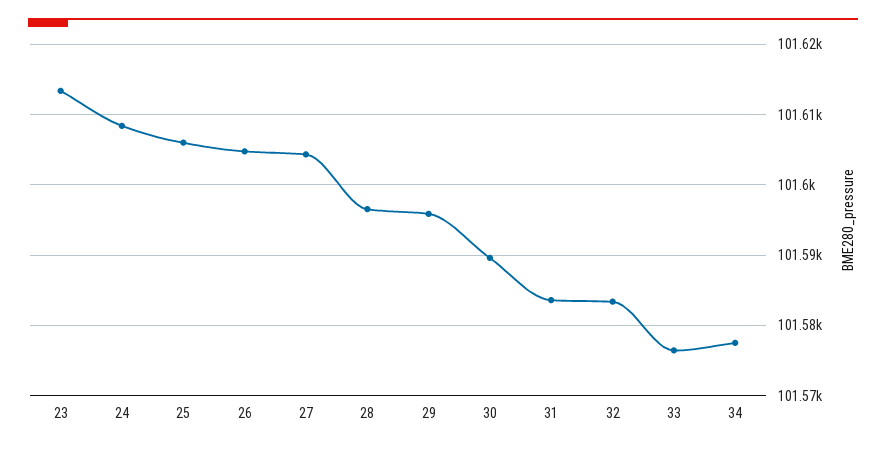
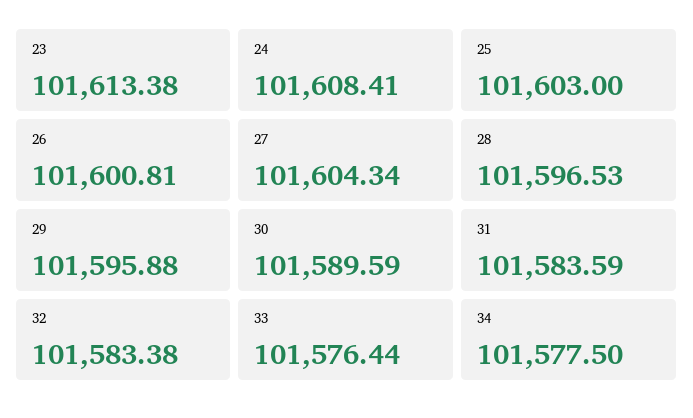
  {
    "23": 101613.38,
    "24": 101608.41,
-   "25": 101606,
+   "25": 101603,
-   "26": 101605,
+   "26": 101600.81,
    "27": 101604.34,
    "28": 101596.53,
    "29": 101595.88,
    "30": 101589.59,
    "31": 101583.59,
    "32": 101583.38,
    "33": 101576.44,
    "34": 101577.5
  }

